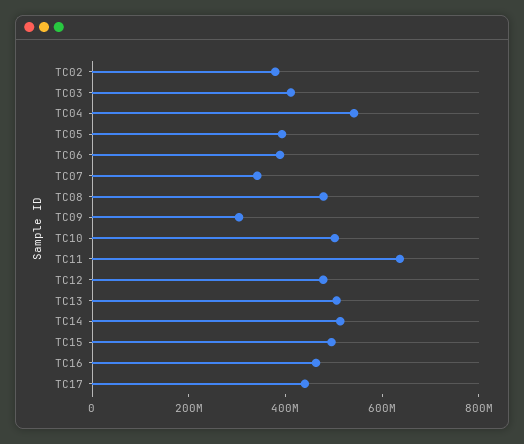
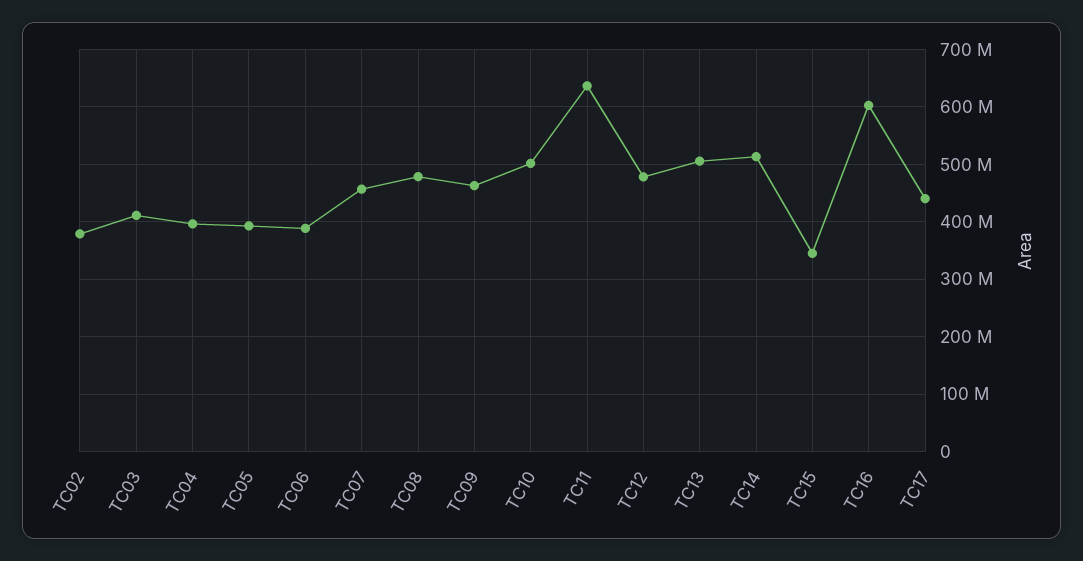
  {
    "TC02": 380000000,
    "TC03": 420000000,
-   "TC04": 550000000,
+   "TC04": 400000000,
    "TC05": 400000000,
    "TC06": 380000000,
-   "TC07": 350000000,
+   "TC07": 460000000,
    "TC08": 480000000,
-   "TC09": 300000000,
+   "TC09": 460000000,
    "TC10": 500000000,
    "TC11": 640000000,
    "TC12": 480000000,
    "TC13": 500000000,
    "TC14": 520000000,
-   "TC15": 500000000,
+   "TC15": 340000000,
-   "TC16": 450000000,
+   "TC16": 600000000,
    "TC17": 440000000
  }

